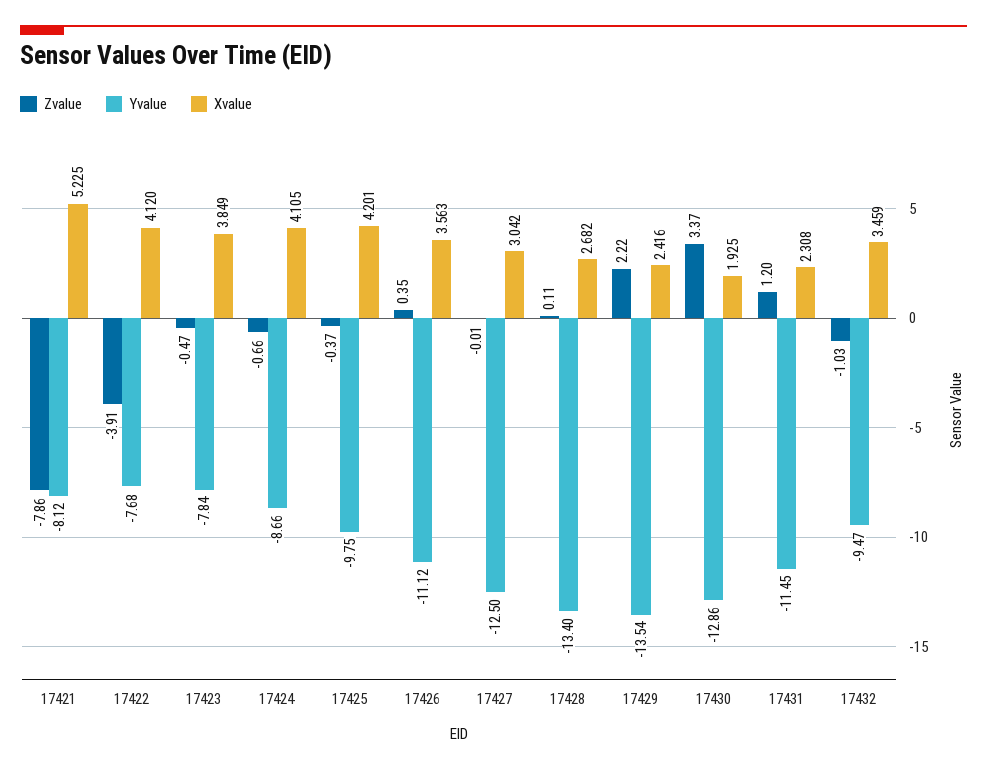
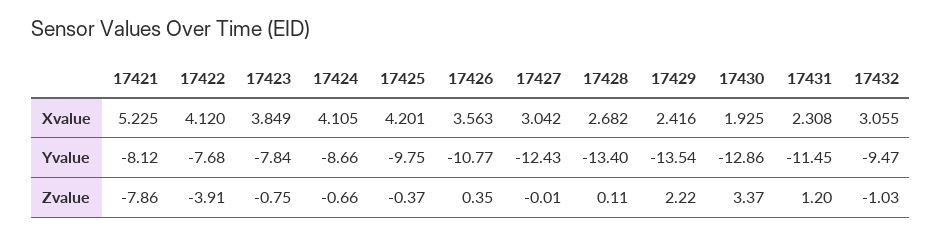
  {
    "Zvalue": {
      "17421": -7.86,
      "17422": -3.91,
-     "17423": -0.47,
+     "17423": -0.75,
      "17424": -0.66,
      "17425": -0.37,
      "17426": 0.35,
      "17427": -0.01,
      "17428": 0.11,
      "17429": 2.22,
      "17430": 3.37,
      "17431": 1.2,
      "17432": -1.03
    },
    "Yvalue": {
      "17421": -8.12,
      "17422": -7.68,
      "17423": -7.84,
      "17424": -8.66,
      "17425": -9.75,
-     "17426": -11.12,
+     "17426": -10.77,
-     "17427": -12.5,
+     "17427": -12.43,
      "17428": -13.4,
      "17429": -13.54,
      "17430": -12.86,
      "17431": -11.45,
      "17432": -9.47
    },
    "Xvalue": {
      "17421": 5.225,
      "17422": 4.12,
      "17423": 3.849,
      "17424": 4.105,
      "17425": 4.201,
      "17426": 3.563,
      "17427": 3.042,
      "17428": 2.682,
      "17429": 2.416,
      "17430": 1.925,
      "17431": 2.308,
-     "17432": 3.459
+     "17432": 3.055
    }
  }

